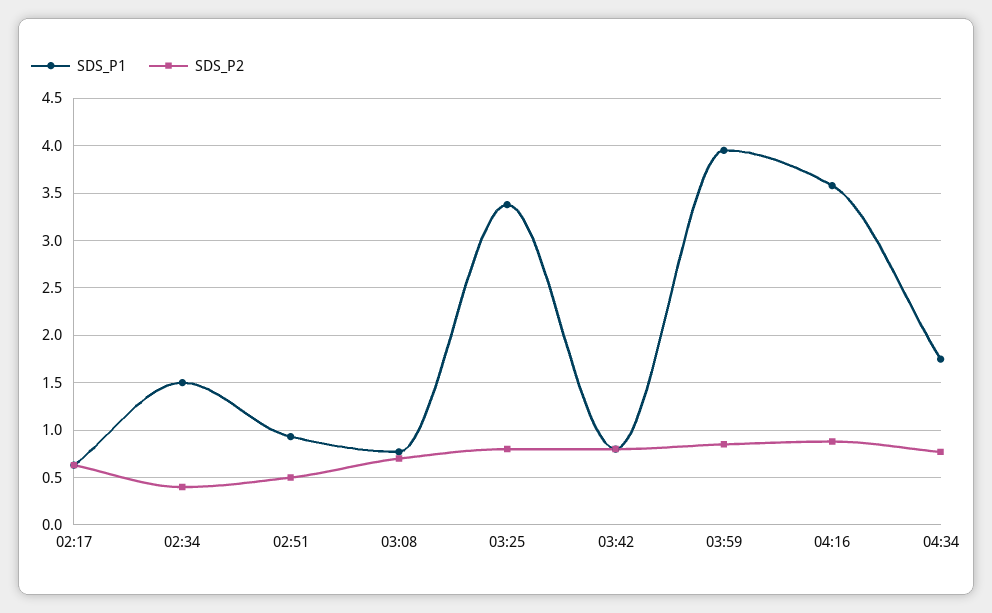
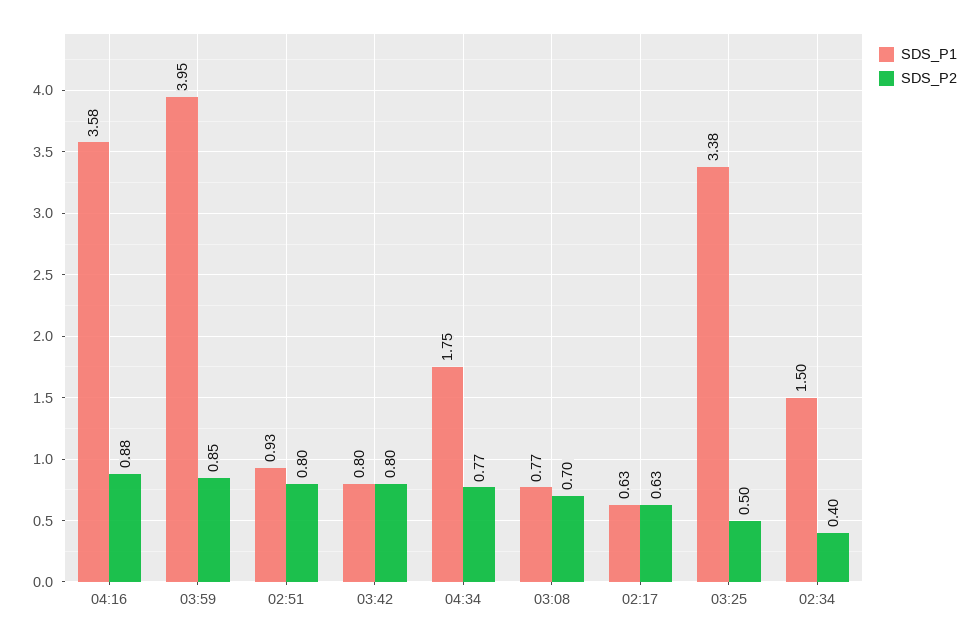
  {
    "SDS_P1": {
      "02:17": 0.63,
      "02:34": 1.5,
      "02:51": 0.93,
      "03:08": 0.77,
      "03:25": 3.38,
      "03:42": 0.8,
      "03:59": 3.95,
      "04:16": 3.58,
      "04:34": 1.75
    },
    "SDS_P2": {
      "02:17": 0.63,
      "02:34": 0.4,
-     "02:51": 0.5,
+     "02:51": 0.8,
      "03:08": 0.7,
-     "03:25": 0.8,
+     "03:25": 0.5,
      "03:42": 0.8,
      "03:59": 0.85,
      "04:16": 0.88,
      "04:34": 0.77
    }
  }

